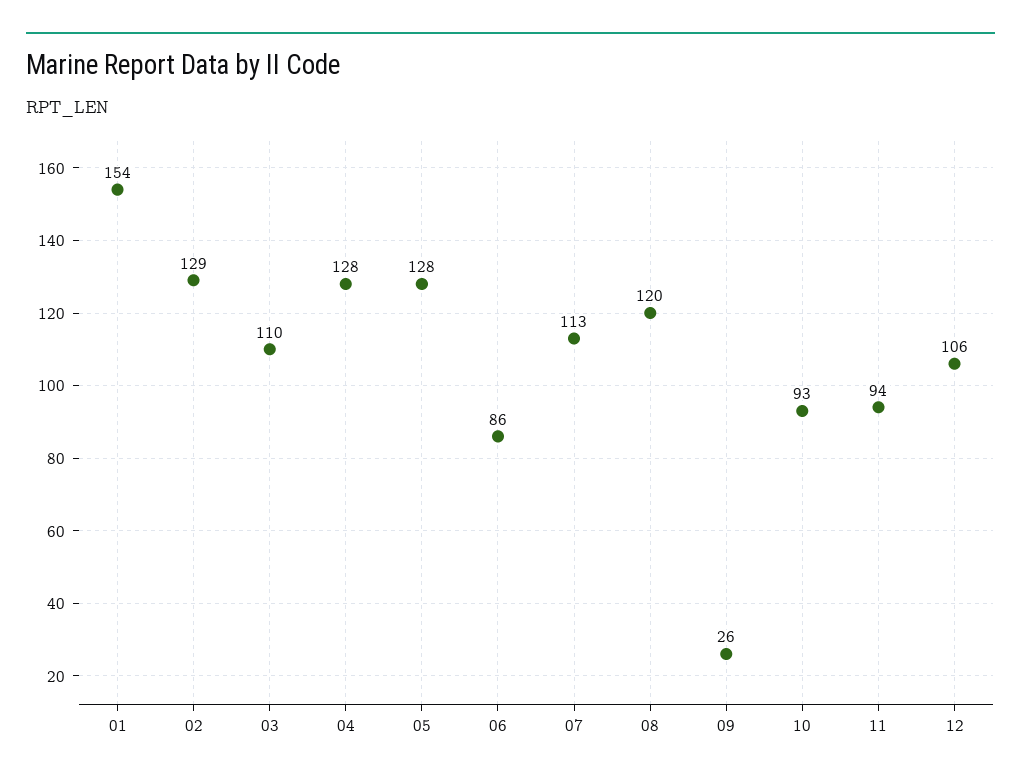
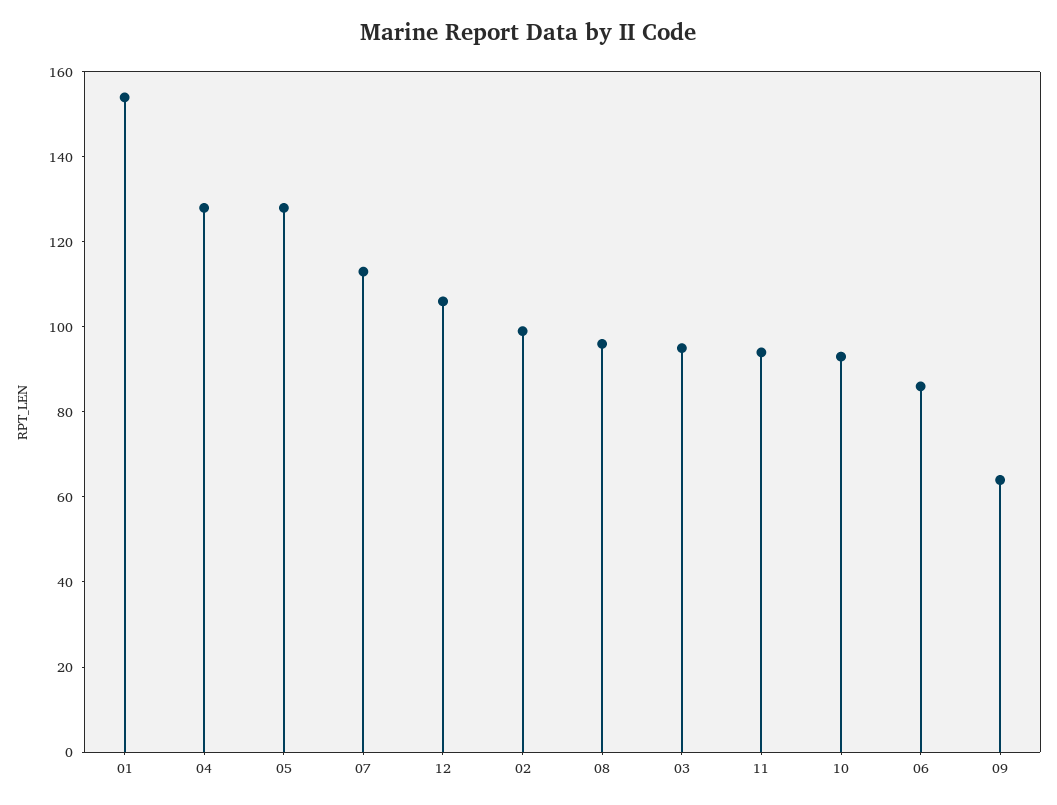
  {
    "01": 154,
-   "02": 129,
+   "02": 100,
-   "03": 110,
+   "03": 95,
    "04": 128,
    "05": 128,
    "06": 86,
    "07": 113,
-   "08": 120,
+   "08": 95,
-   "09": 26,
+   "09": 65,
    "10": 93,
    "11": 94,
    "12": 106
  }

